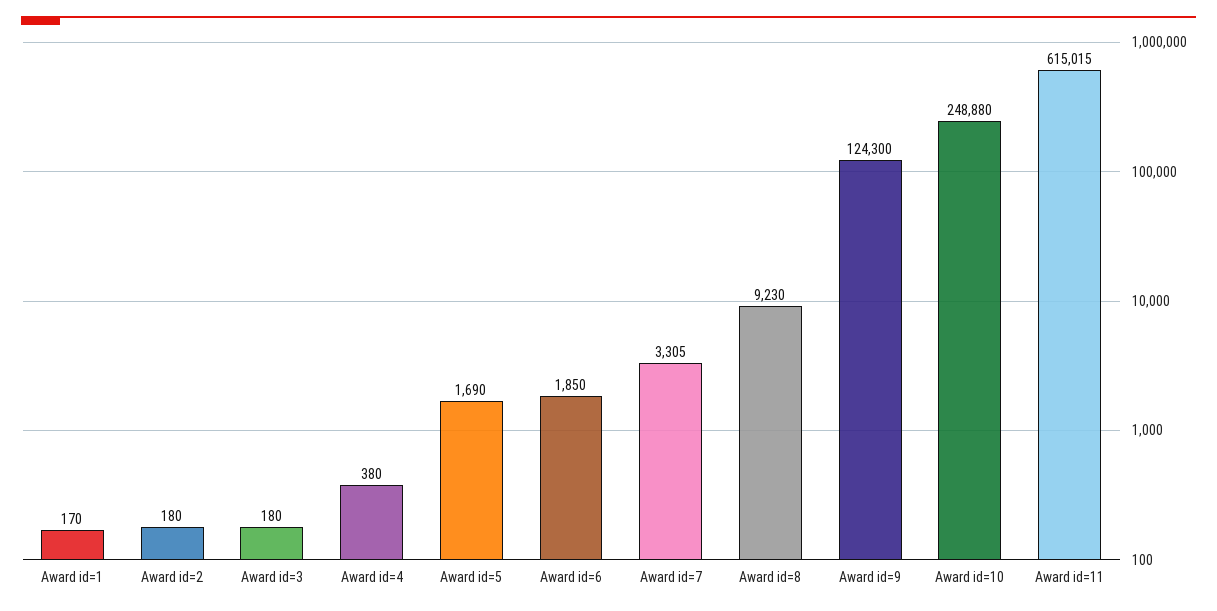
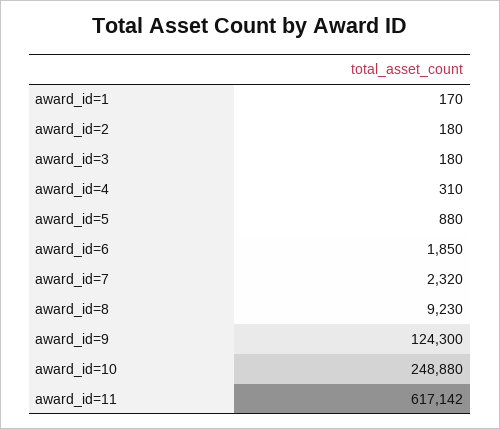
  {
    "Award id=1": 170,
    "Award id=2": 180,
    "Award id=3": 180,
-   "Award id=4": 380,
+   "Award id=4": 310,
-   "Award id=5": 1690,
+   "Award id=5": 880,
    "Award id=6": 1850,
-   "Award id=7": 3305,
+   "Award id=7": 2320,
    "Award id=8": 9230,
    "Award id=9": 124300,
    "Award id=10": 248880,
-   "Award id=11": 615015
+   "Award id=11": 617142
  }

